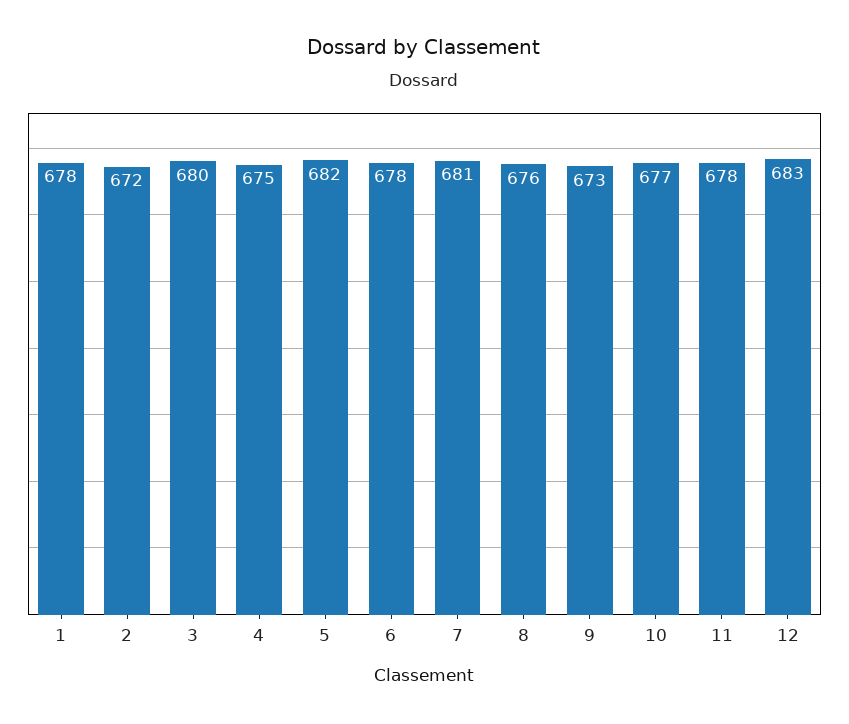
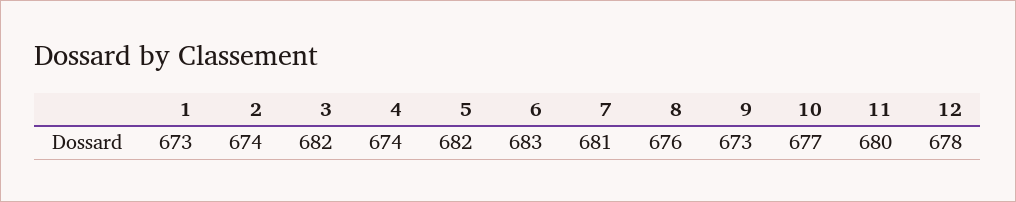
  {
-   "1": 678,
+   "1": 673,
-   "2": 672,
+   "2": 674,
-   "3": 680,
+   "3": 682,
-   "4": 675,
+   "4": 674,
    "5": 682,
-   "6": 678,
+   "6": 683,
    "7": 681,
    "8": 676,
    "9": 673,
    "10": 677,
-   "11": 678,
+   "11": 680,
-   "12": 683
+   "12": 678
  }

